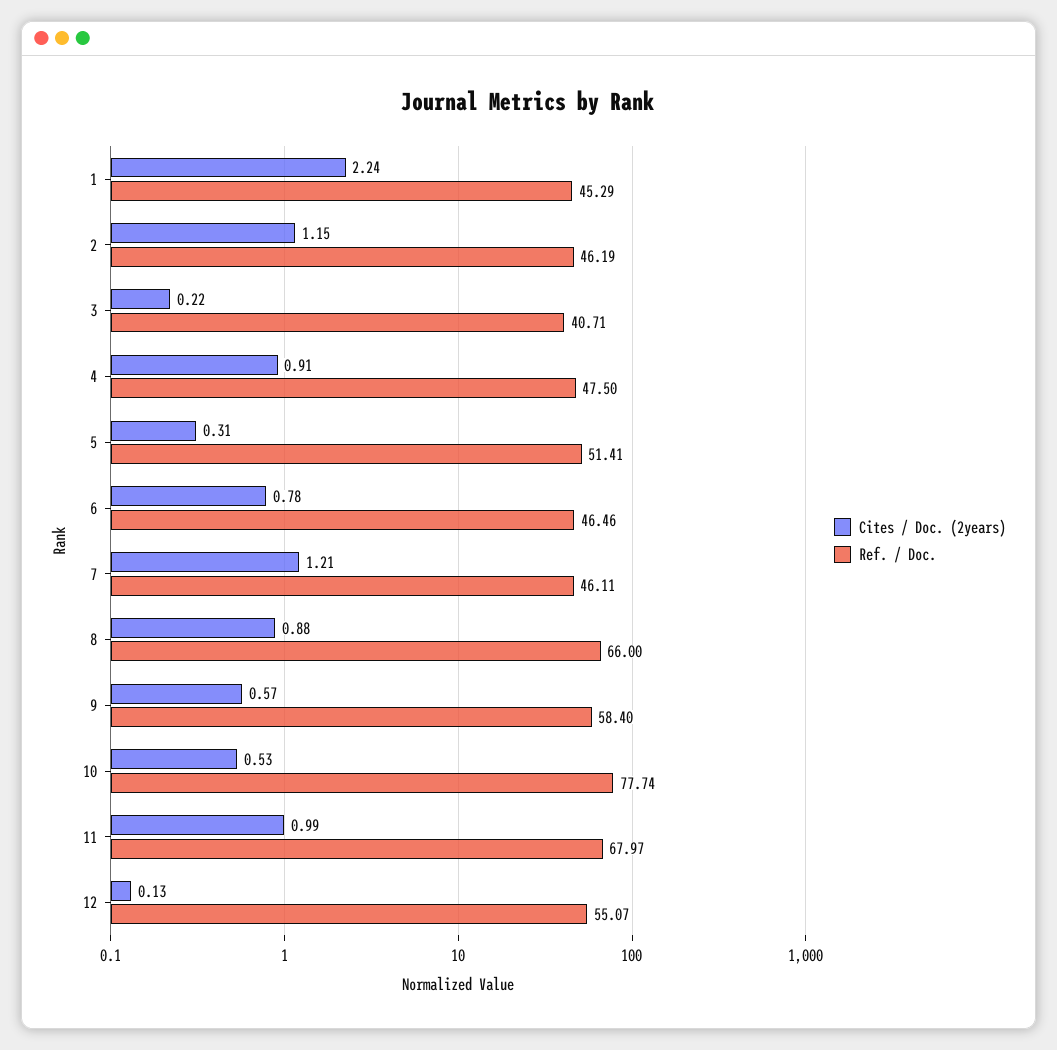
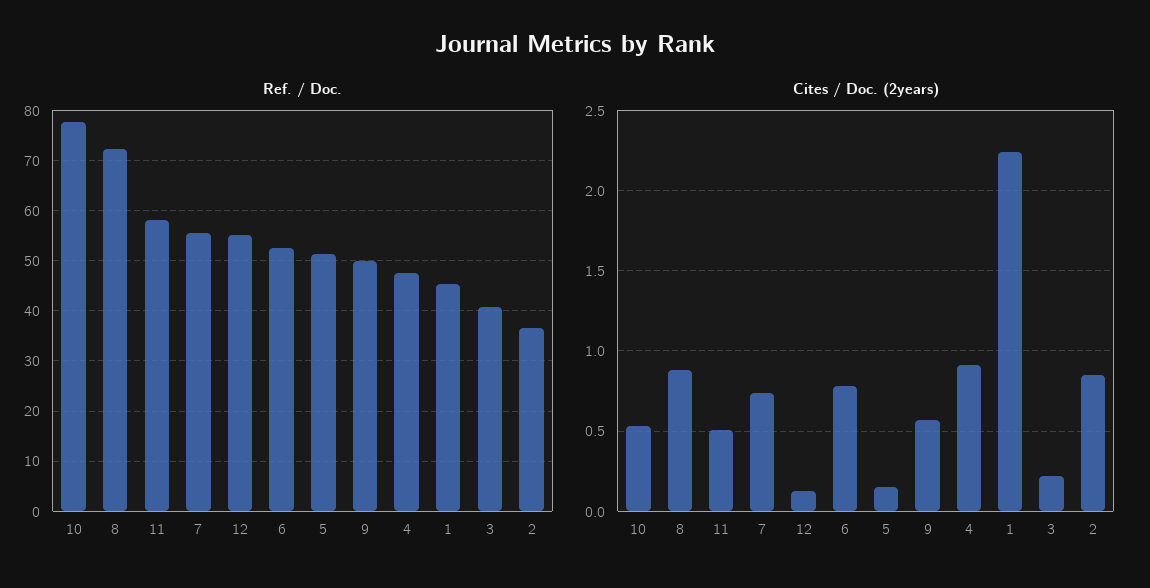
  {
    "Cites / Doc. (2years)": {
      "1": 2.24,
-     "2": 1.15,
+     "2": 0.85,
      "3": 0.22,
      "4": 0.91,
-     "5": 0.31,
+     "5": 0.15,
      "6": 0.78,
-     "7": 1.21,
+     "7": 0.75,
      "8": 0.88,
      "9": 0.57,
      "10": 0.53,
-     "11": 0.99,
+     "11": 0.5,
      "12": 0.13
    },
    "Ref. / Doc.": {
      "1": 45.29,
-     "2": 46.19,
+     "2": 36,
      "3": 40.71,
      "4": 47.5,
      "5": 51.41,
-     "6": 46.46,
+     "6": 52,
-     "7": 46.11,
+     "7": 56,
-     "8": 66,
+     "8": 72,
-     "9": 58.4,
+     "9": 50,
      "10": 77.74,
-     "11": 67.97,
+     "11": 58,
      "12": 55.07
    }
  }

